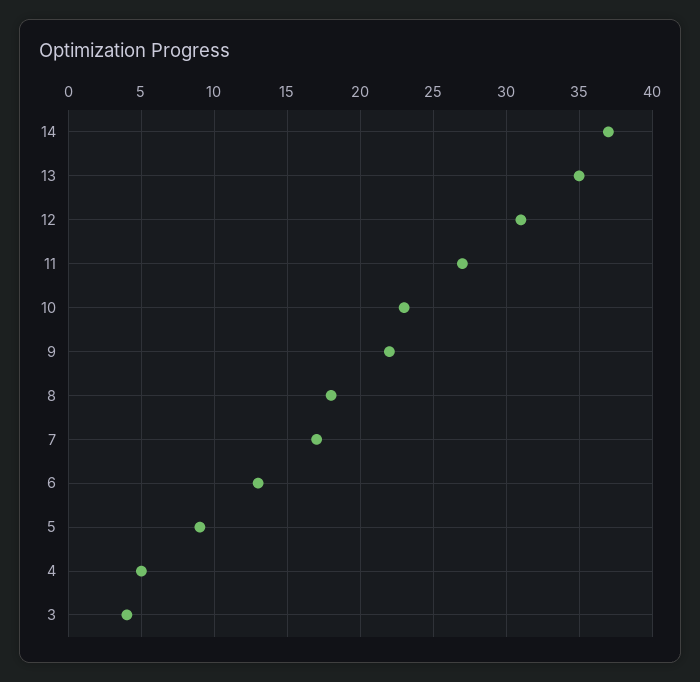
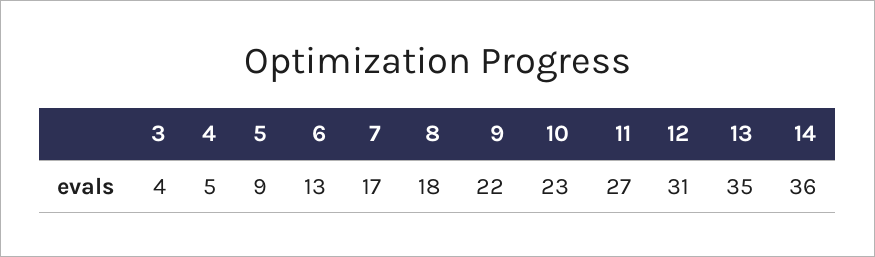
  {
-   "14": 37,
+   "14": 36,
    "13": 35,
    "12": 31,
    "11": 27,
    "10": 23,
    "9": 22,
    "8": 18,
    "7": 17,
    "6": 13,
    "5": 9,
    "4": 5,
    "3": 4
  }

